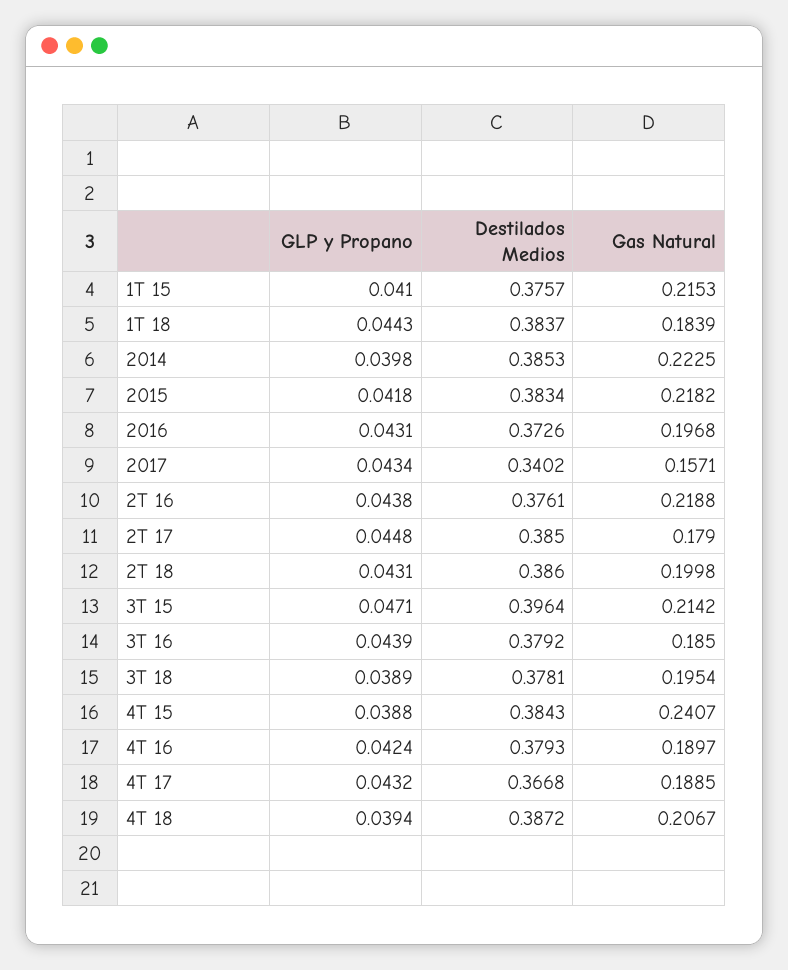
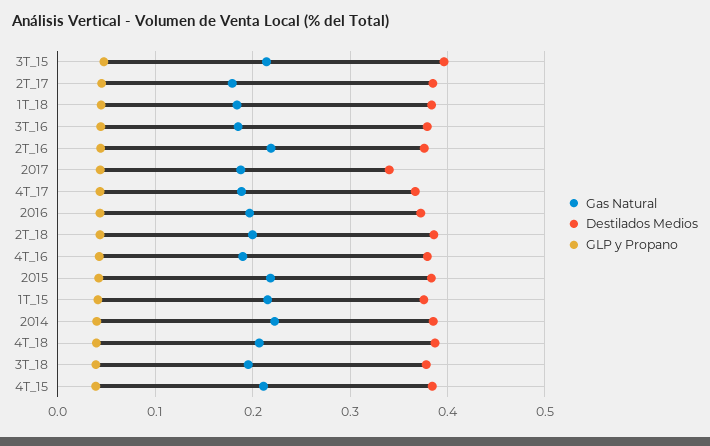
  {
    "GLP y Propano": {
      "1T 15": 0.041,
      "1T 18": 0.0443,
      "2014": 0.0398,
      "2015": 0.0418,
      "2016": 0.0431,
      "2017": 0.0434,
      "2T 16": 0.0438,
      "2T 17": 0.0448,
      "2T 18": 0.0431,
      "3T 15": 0.0471,
      "3T 16": 0.0439,
      "3T 18": 0.0389,
      "4T 15": 0.0388,
      "4T 16": 0.0424,
      "4T 17": 0.0432,
      "4T 18": 0.0394
    },
    "Destilados Medios": {
      "1T 15": 0.3757,
      "1T 18": 0.3837,
      "2014": 0.3853,
      "2015": 0.3834,
      "2016": 0.3726,
      "2017": 0.3402,
      "2T 16": 0.3761,
      "2T 17": 0.385,
      "2T 18": 0.386,
      "3T 15": 0.3964,
      "3T 16": 0.3792,
      "3T 18": 0.3781,
      "4T 15": 0.3843,
      "4T 16": 0.3793,
      "4T 17": 0.3668,
      "4T 18": 0.3872
    },
    "Gas Natural": {
      "1T 15": 0.2153,
      "1T 18": 0.1839,
      "2014": 0.2225,
      "2015": 0.2182,
      "2016": 0.1968,
-     "2017": 0.1571,
+     "2017": 0.19,
      "2T 16": 0.2188,
      "2T 17": 0.179,
      "2T 18": 0.1998,
      "3T 15": 0.2142,
      "3T 16": 0.185,
      "3T 18": 0.1954,
-     "4T 15": 0.2407,
+     "4T 15": 0.21,
      "4T 16": 0.1897,
      "4T 17": 0.1885,
      "4T 18": 0.2067
    }
  }

